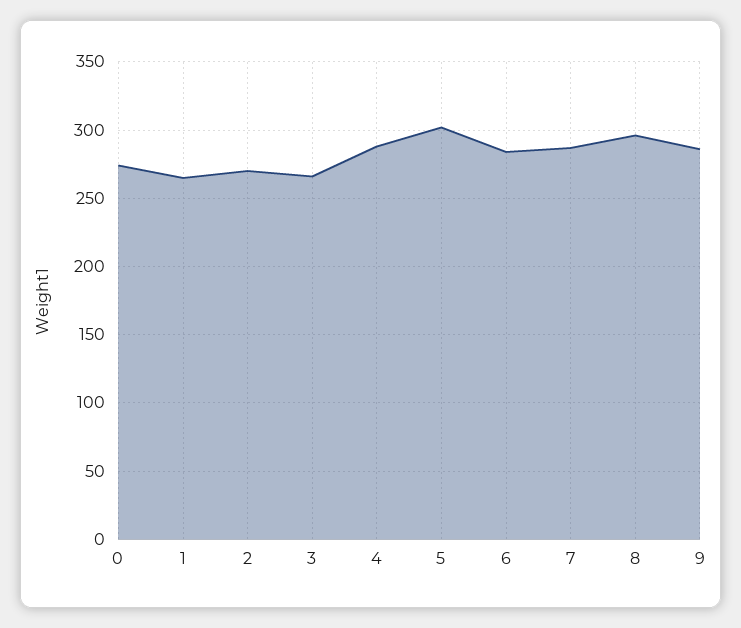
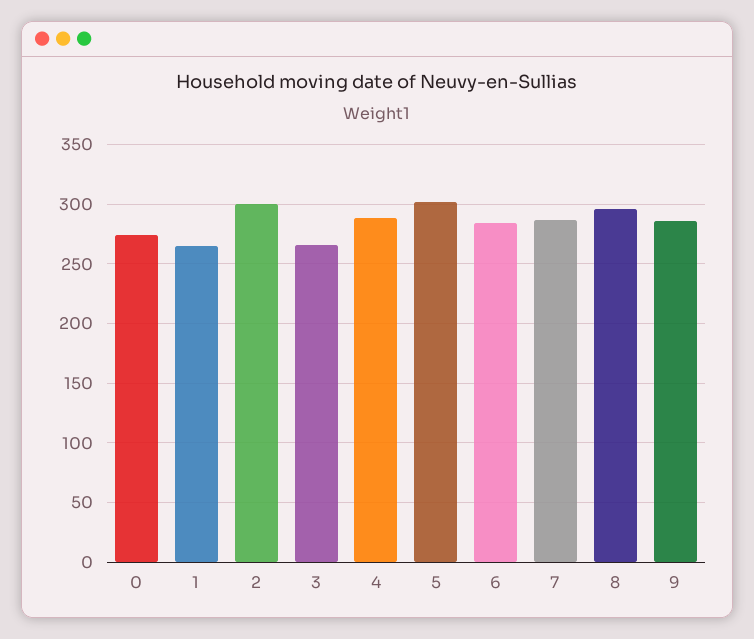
  {
    "0": 275,
    "1": 265,
-   "2": 270,
+   "2": 300,
    "3": 265,
    "4": 290,
    "5": 300,
    "6": 285,
    "7": 285,
    "8": 295,
    "9": 285
  }

